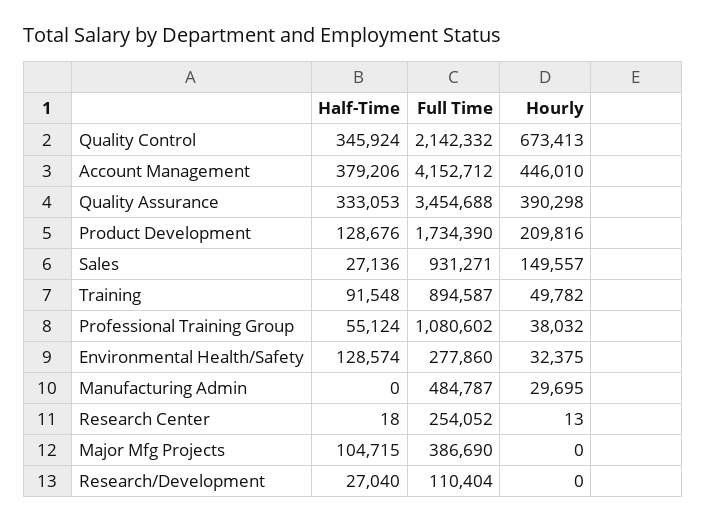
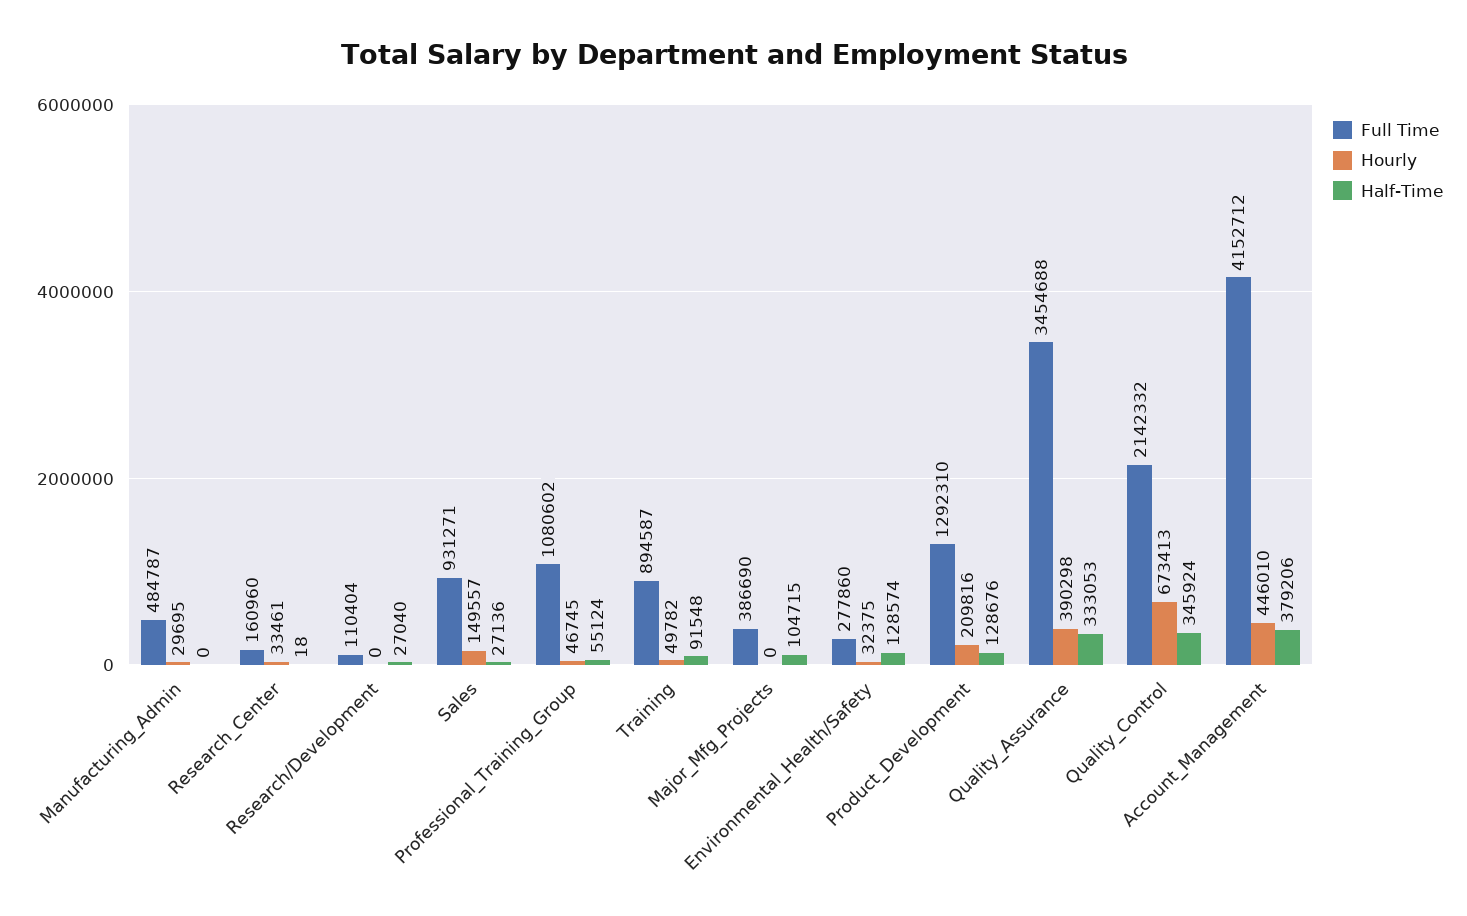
  {
    "Half-Time": {
      "Quality Control": 345924,
      "Account Management": 379206,
      "Quality Assurance": 333053,
      "Product Development": 128676,
      "Sales": 27136,
      "Training": 91548,
      "Professional Training Group": 55124,
      "Environmental Health/Safety": 128574,
      "Manufacturing Admin": 0,
      "Research Center": 18,
      "Major Mfg Projects": 104715,
      "Research/Development": 27040
    },
    "Full Time": {
      "Quality Control": 2142332,
      "Account Management": 4152712,
      "Quality Assurance": 3454688,
-     "Product Development": 1734390,
+     "Product Development": 1292310,
      "Sales": 931271,
      "Training": 894587,
      "Professional Training Group": 1080602,
      "Environmental Health/Safety": 277860,
      "Manufacturing Admin": 484787,
-     "Research Center": 254052,
+     "Research Center": 160960,
      "Major Mfg Projects": 386690,
      "Research/Development": 110404
    },
    "Hourly": {
      "Quality Control": 673413,
      "Account Management": 446010,
      "Quality Assurance": 390298,
      "Product Development": 209816,
      "Sales": 149557,
      "Training": 49782,
-     "Professional Training Group": 38032,
+     "Professional Training Group": 46745,
      "Environmental Health/Safety": 32375,
      "Manufacturing Admin": 29695,
-     "Research Center": 13,
+     "Research Center": 33461,
      "Major Mfg Projects": 0,
      "Research/Development": 0
    }
  }

